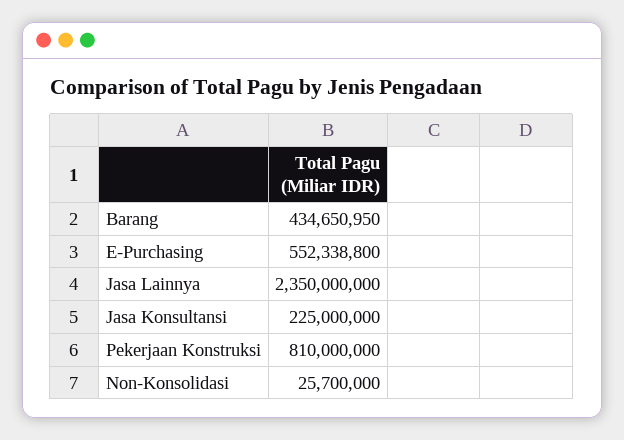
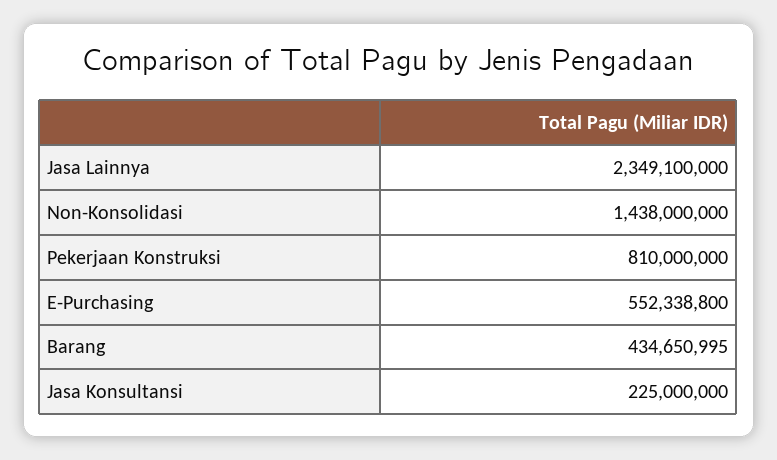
  {
-   "Barang": 434650950,
+   "Barang": 434650995,
    "E-Purchasing": 552338800,
-   "Jasa Lainnya": 2350000000,
+   "Jasa Lainnya": 2349100000,
    "Jasa Konsultansi": 225000000,
    "Pekerjaan Konstruksi": 810000000,
-   "Non-Konsolidasi": 25700000
+   "Non-Konsolidasi": 1438000000
  }

